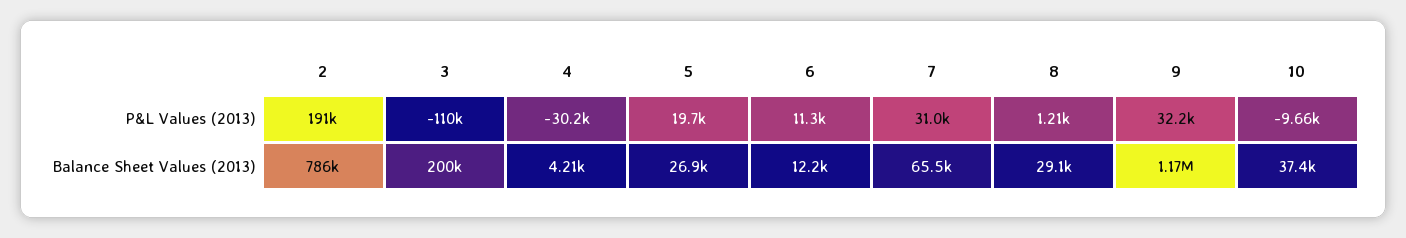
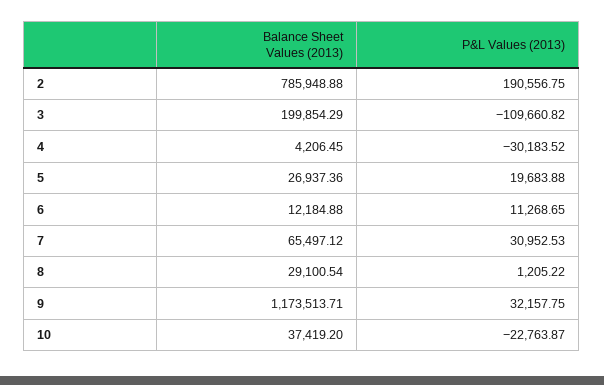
  {
    "2": {
      "P&L Values (2013)": 190556.75,
      "Balance Sheet Values (2013)": 785948.88
    },
    "3": {
      "P&L Values (2013)": -109660.82,
      "Balance Sheet Values (2013)": 199854.29
    },
    "4": {
      "P&L Values (2013)": -30183.52,
      "Balance Sheet Values (2013)": 4206.45
    },
    "5": {
      "P&L Values (2013)": 19683.88,
      "Balance Sheet Values (2013)": 26937.36
    },
    "6": {
      "P&L Values (2013)": 11268.65,
      "Balance Sheet Values (2013)": 12184.88
    },
    "7": {
      "P&L Values (2013)": 30952.53,
      "Balance Sheet Values (2013)": 65497.12
    },
    "8": {
      "P&L Values (2013)": 1205.22,
      "Balance Sheet Values (2013)": 29100.54
    },
    "9": {
      "P&L Values (2013)": 32157.75,
      "Balance Sheet Values (2013)": 1173513.71
    },
    "10": {
-     "P&L Values (2013)": -9660,
+     "P&L Values (2013)": -22763.87,
      "Balance Sheet Values (2013)": 37419.2
    }
  }

